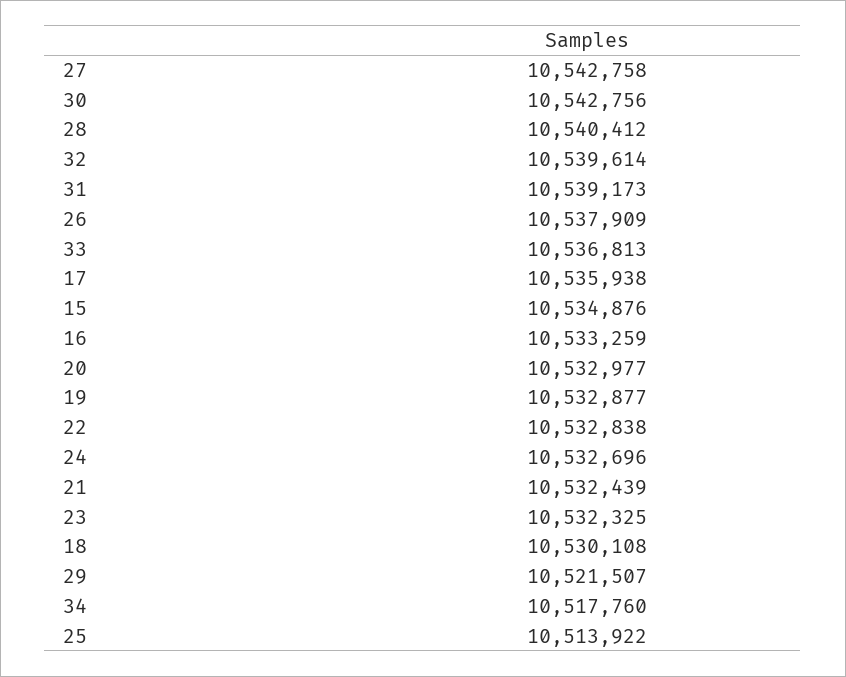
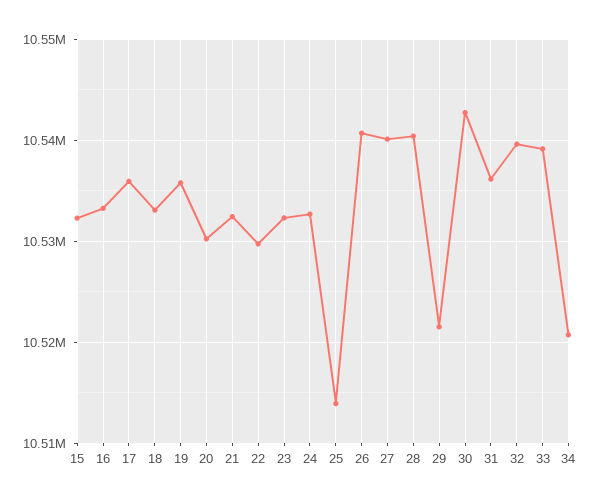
  {
-   "27": 10542758,
+   "27": 10540000,
    "30": 10542756,
    "28": 10540412,
    "32": 10539614,
-   "31": 10539173,
+   "31": 10536000,
-   "26": 10537909,
+   "26": 10541000,
-   "33": 10536813,
+   "33": 10539000,
    "17": 10535938,
-   "15": 10534876,
+   "15": 10532000,
    "16": 10533259,
-   "20": 10532977,
+   "20": 10530000,
-   "19": 10532877,
+   "19": 10536000,
-   "22": 10532838,
+   "22": 10530000,
    "24": 10532696,
    "21": 10532439,
    "23": 10532325,
-   "18": 10530108,
+   "18": 10533000,
    "29": 10521507,
-   "34": 10517760,
+   "34": 10521000,
    "25": 10513922
  }

